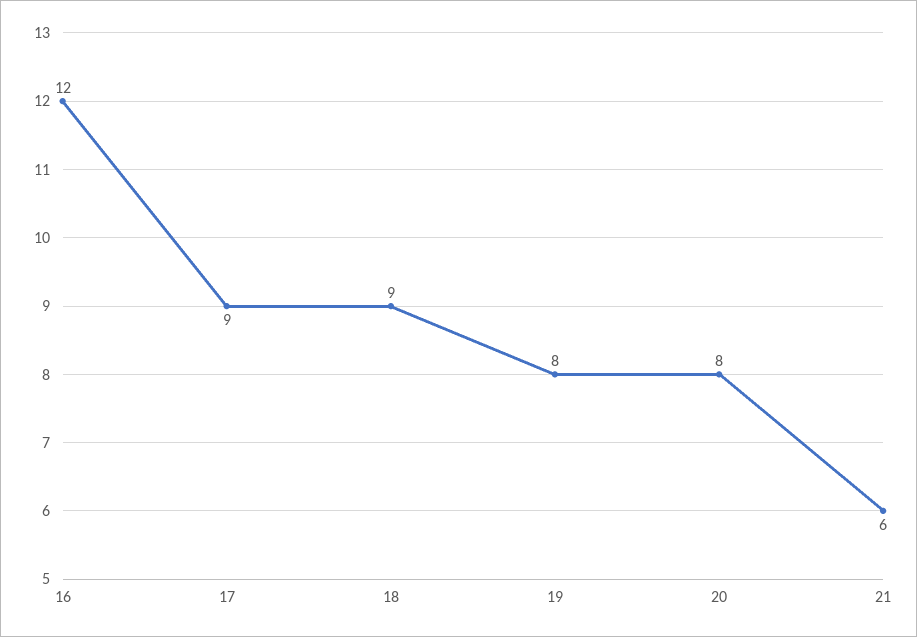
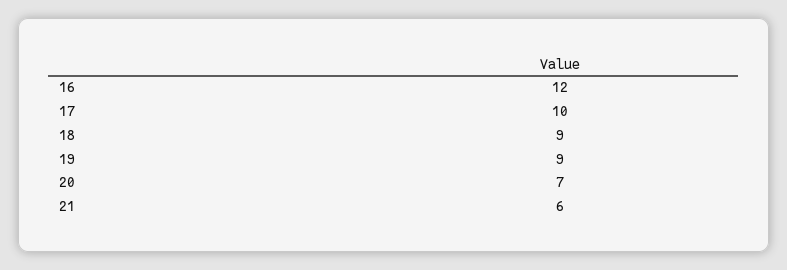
  {
    "16": 12,
-   "17": 9,
+   "17": 10,
    "18": 9,
-   "19": 8,
+   "19": 9,
-   "20": 8,
+   "20": 7,
    "21": 6
  }

